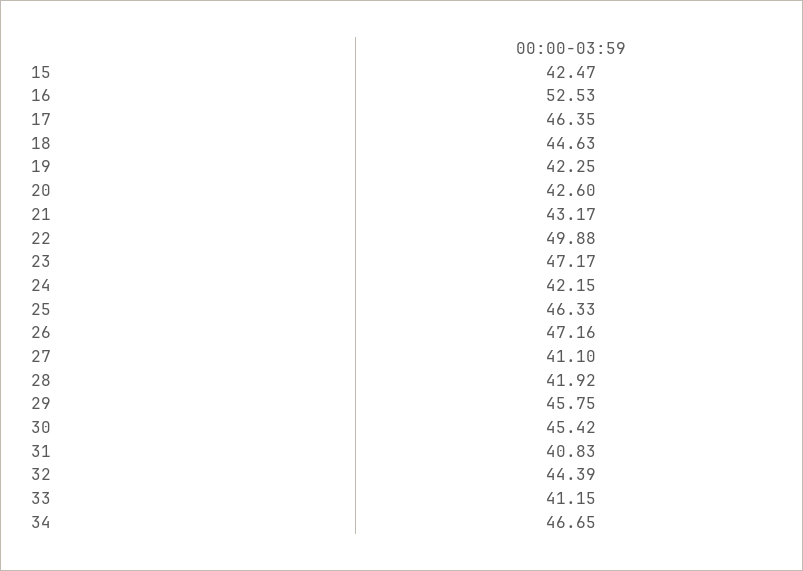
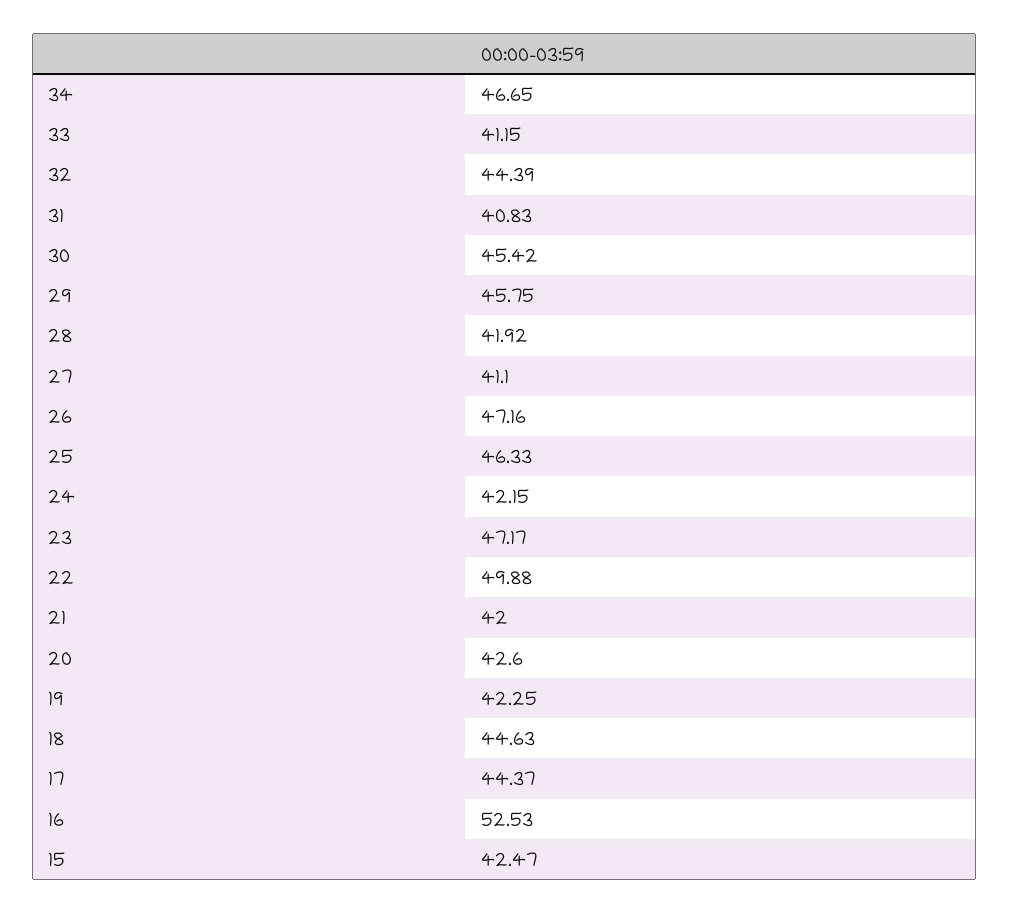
  {
    "15": 42.47,
    "16": 52.53,
-   "17": 46.35,
+   "17": 44.37,
    "18": 44.63,
    "19": 42.25,
    "20": 42.6,
-   "21": 43.17,
+   "21": 42,
    "22": 49.88,
    "23": 47.17,
    "24": 42.15,
    "25": 46.33,
    "26": 47.16,
    "27": 41.1,
    "28": 41.92,
    "29": 45.75,
    "30": 45.42,
    "31": 40.83,
    "32": 44.39,
    "33": 41.15,
    "34": 46.65
  }

